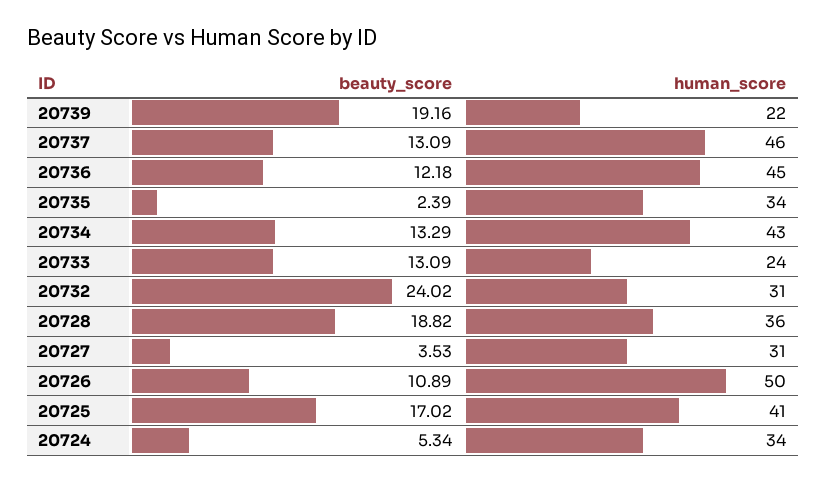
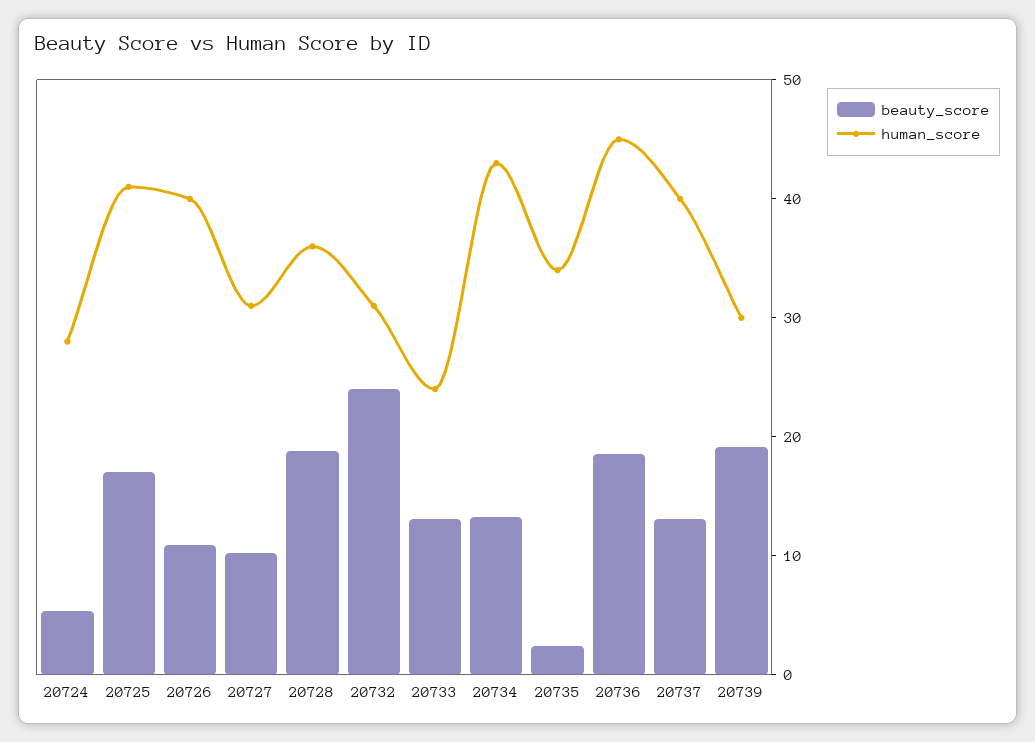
  {
    "beauty_score": {
      "20739": 19.16,
      "20737": 13.09,
-     "20736": 12.18,
+     "20736": 18,
      "20735": 2.39,
      "20734": 13.29,
      "20733": 13.09,
      "20732": 24.02,
      "20728": 18.82,
-     "20727": 3.53,
+     "20727": 10,
      "20726": 10.89,
      "20725": 17.02,
      "20724": 5.34
    },
    "human_score": {
-     "20739": 22,
+     "20739": 30,
-     "20737": 46,
+     "20737": 40,
      "20736": 45,
      "20735": 34,
      "20734": 43,
      "20733": 24,
      "20732": 31,
      "20728": 36,
      "20727": 31,
-     "20726": 50,
+     "20726": 40,
      "20725": 41,
-     "20724": 34
+     "20724": 28
    }
  }

